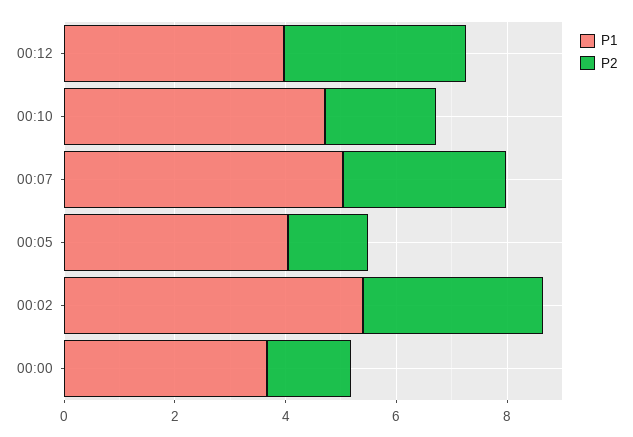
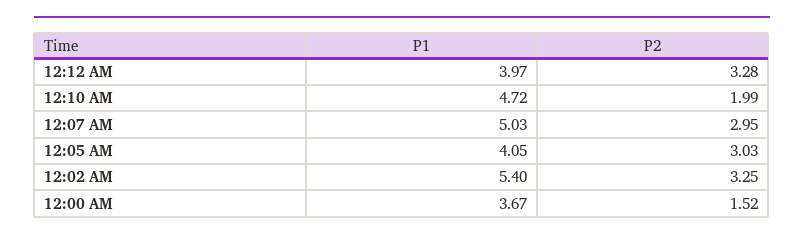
  {
    "P1": {
      "00:12": 3.97,
      "00:10": 4.72,
      "00:07": 5.03,
      "00:05": 4.05,
      "00:02": 5.4,
      "00:00": 3.67
    },
    "P2": {
      "00:12": 3.28,
      "00:10": 1.99,
      "00:07": 2.95,
-     "00:05": 1.5,
+     "00:05": 3.03,
      "00:02": 3.25,
      "00:00": 1.52
    }
  }

